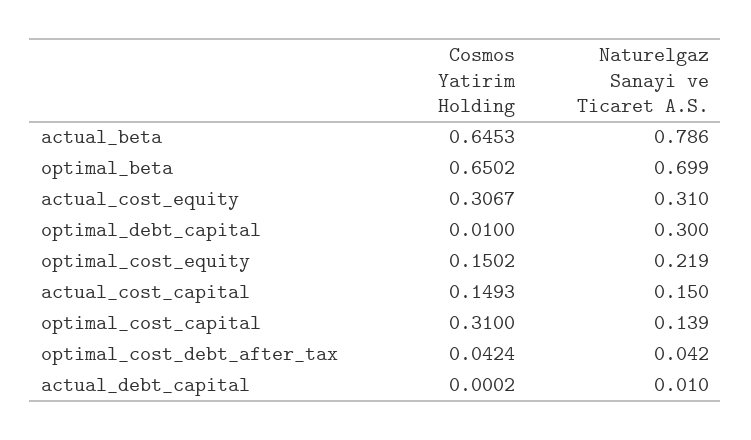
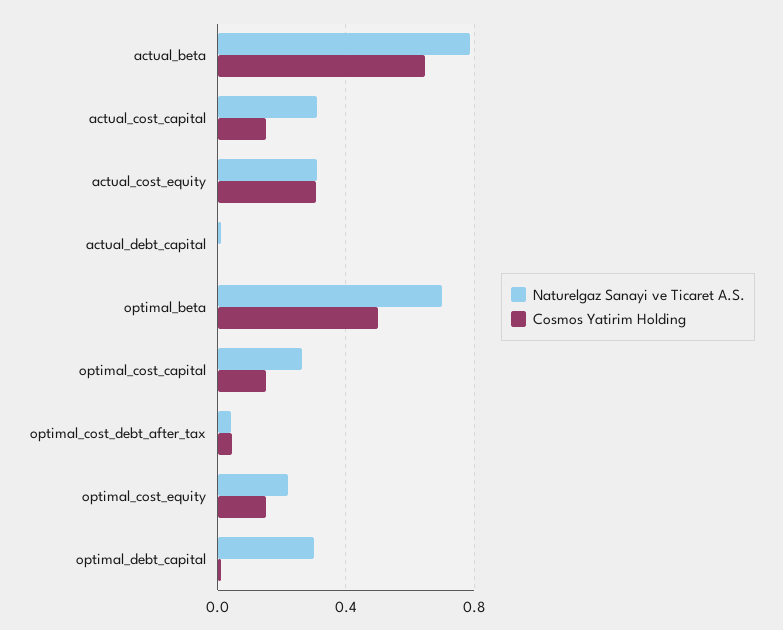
  {
    "Cosmos Yatirim Holding": {
      "actual_beta": 0.6453,
-     "optimal_beta": 0.6502,
+     "optimal_beta": 0.5,
      "actual_cost_equity": 0.3067,
      "optimal_debt_capital": 0.01,
      "optimal_cost_equity": 0.1502,
      "actual_cost_capital": 0.1493,
-     "optimal_cost_capital": 0.31,
+     "optimal_cost_capital": 0.15,
      "optimal_cost_debt_after_tax": 0.0424,
      "actual_debt_capital": 0.0002
    },
    "Naturelgaz Sanayi ve Ticaret A.S.": {
      "actual_beta": 0.786,
      "optimal_beta": 0.699,
      "actual_cost_equity": 0.31,
      "optimal_debt_capital": 0.3,
      "optimal_cost_equity": 0.219,
-     "actual_cost_capital": 0.15,
+     "actual_cost_capital": 0.3,
-     "optimal_cost_capital": 0.139,
+     "optimal_cost_capital": 0.25,
      "optimal_cost_debt_after_tax": 0.042,
      "actual_debt_capital": 0.01
    }
  }

